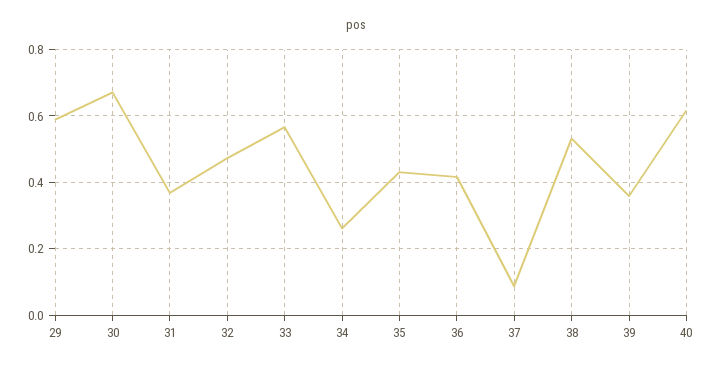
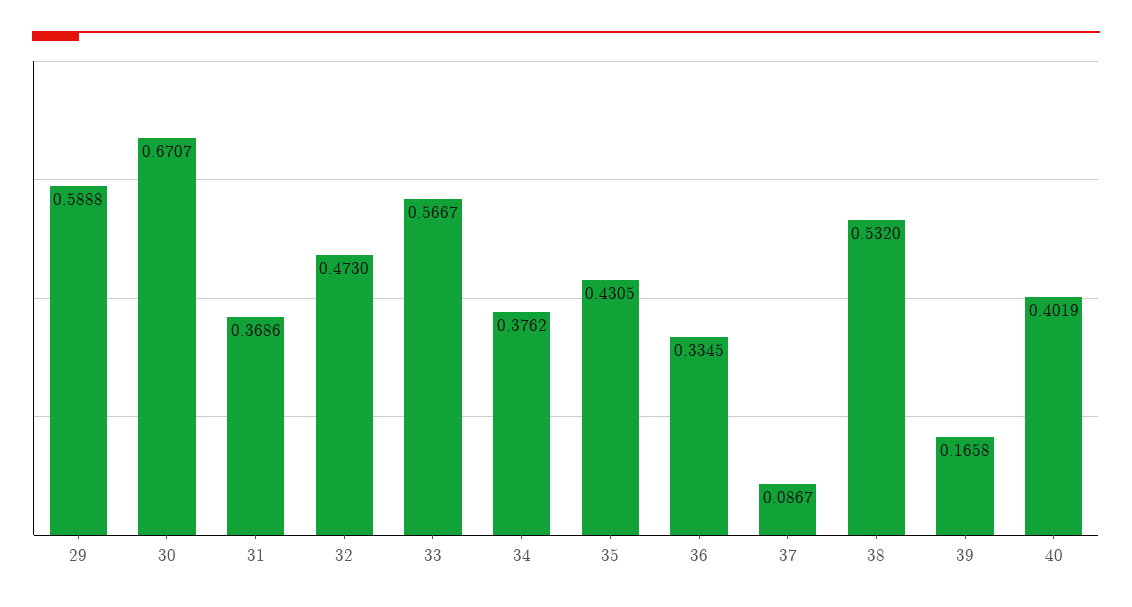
  {
    "29": 0.5888,
    "30": 0.6707,
    "31": 0.3686,
    "32": 0.473,
    "33": 0.5667,
-   "34": 0.26,
+   "34": 0.3762,
    "35": 0.4305,
-   "36": 0.42,
+   "36": 0.3345,
    "37": 0.0867,
    "38": 0.532,
-   "39": 0.36,
+   "39": 0.1658,
-   "40": 0.62
+   "40": 0.4019
  }

